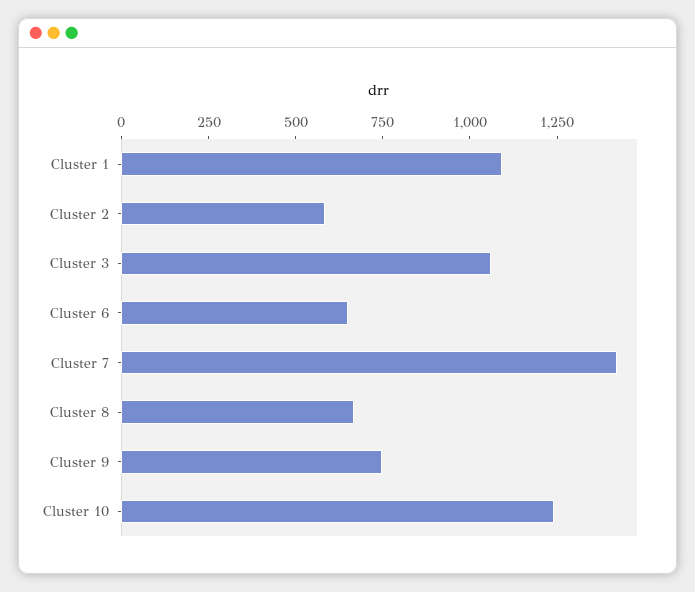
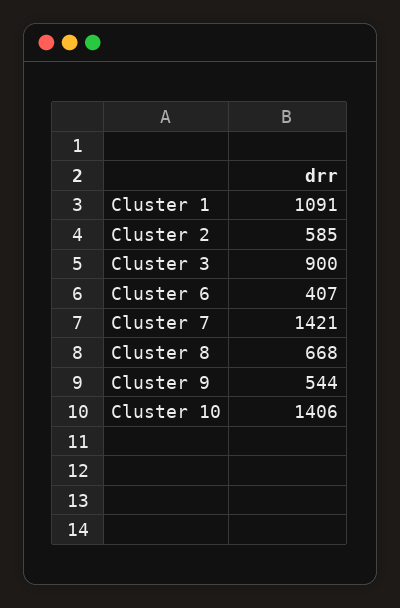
  {
    "Cluster 1": 1091,
    "Cluster 2": 585,
-   "Cluster 3": 1050,
+   "Cluster 3": 900,
-   "Cluster 6": 650,
+   "Cluster 6": 407,
    "Cluster 7": 1421,
    "Cluster 8": 668,
-   "Cluster 9": 750,
+   "Cluster 9": 544,
-   "Cluster 10": 1250
+   "Cluster 10": 1406
  }

